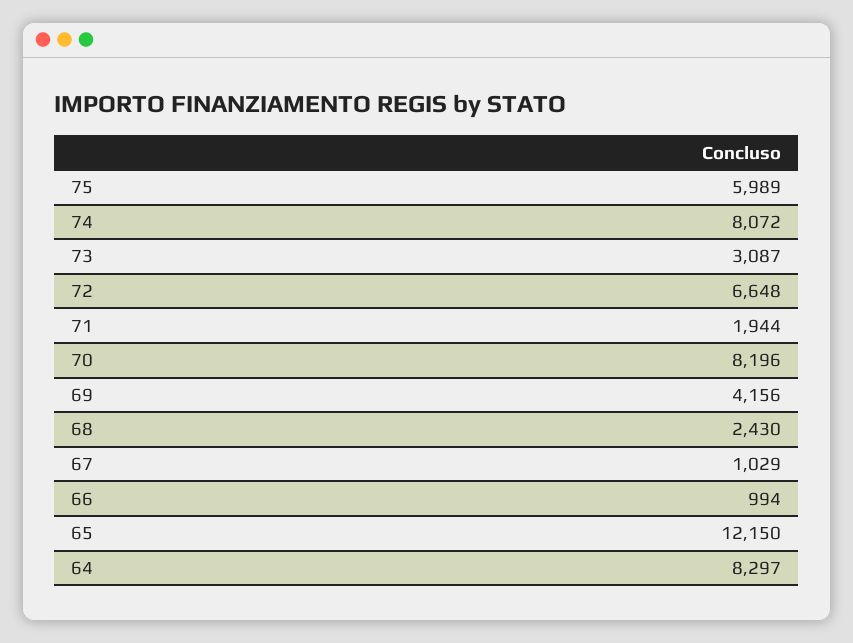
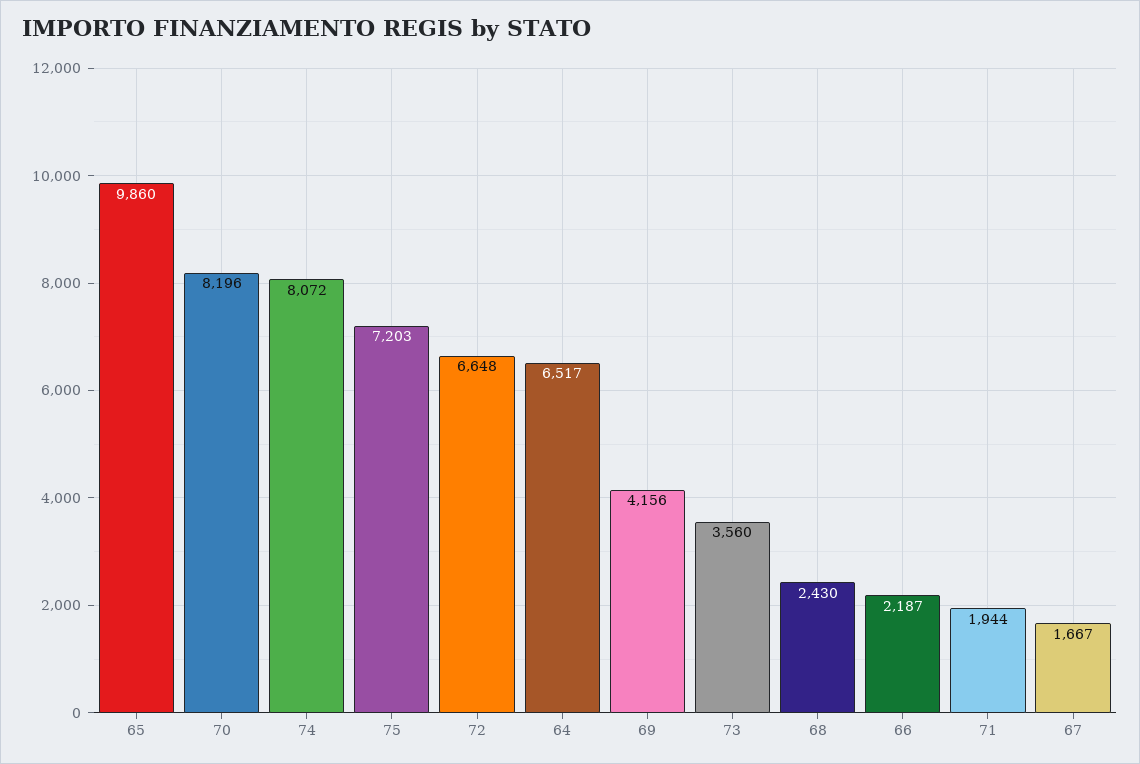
  {
-   "75": 5989,
+   "75": 7203,
    "74": 8072,
-   "73": 3087,
+   "73": 3560,
    "72": 6648,
    "71": 1944,
    "70": 8196,
    "69": 4156,
    "68": 2430,
-   "67": 1029,
+   "67": 1667,
-   "66": 994,
+   "66": 2187,
-   "65": 12150,
+   "65": 9860,
-   "64": 8297
+   "64": 6517
  }

